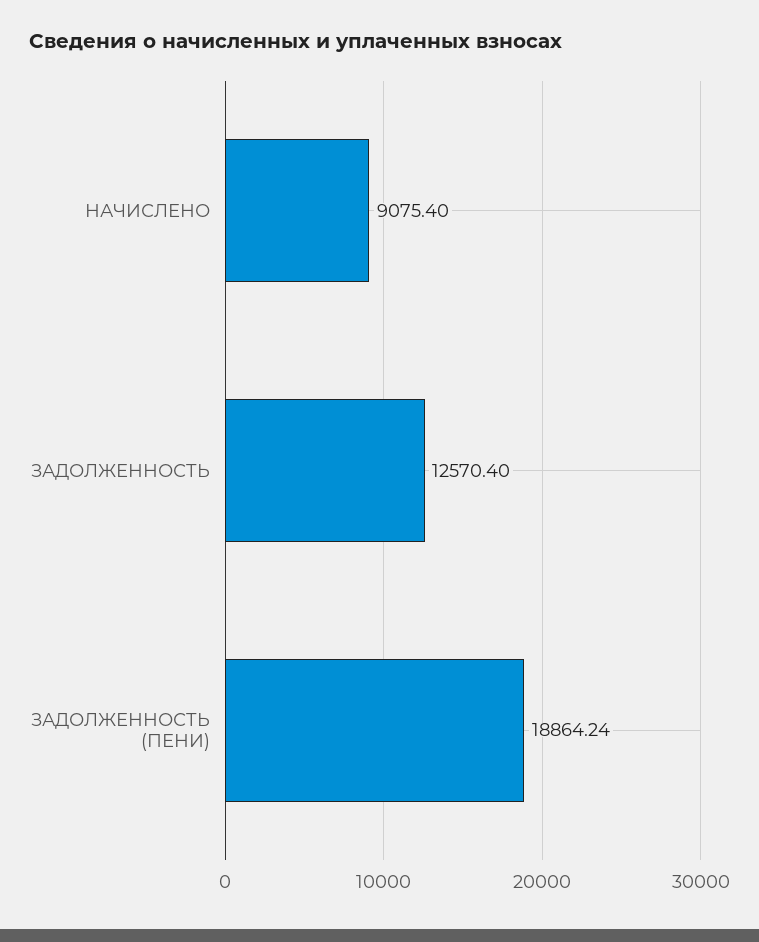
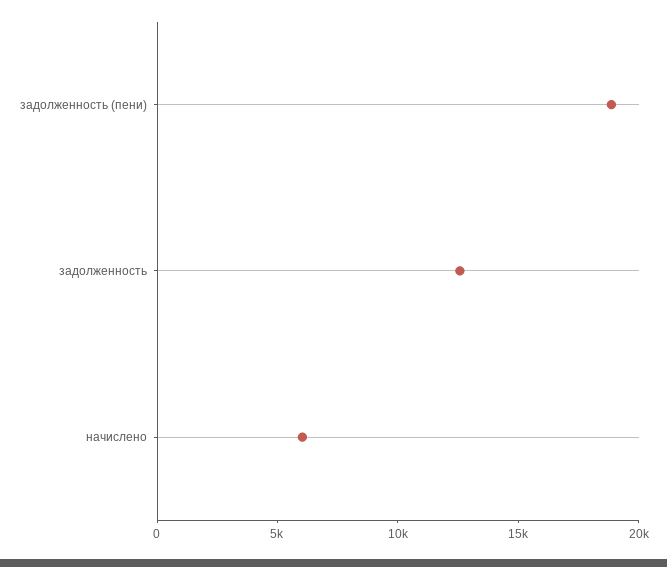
  {
-   "НАЧИСЛЕНО": 9075.4,
+   "НАЧИСЛЕНО": 6000,
    "ЗАДОЛЖЕННОСТЬ": 12570.4,
    "ЗАДОЛЖЕННОСТЬ (ПЕНИ)": 18864.24
  }

